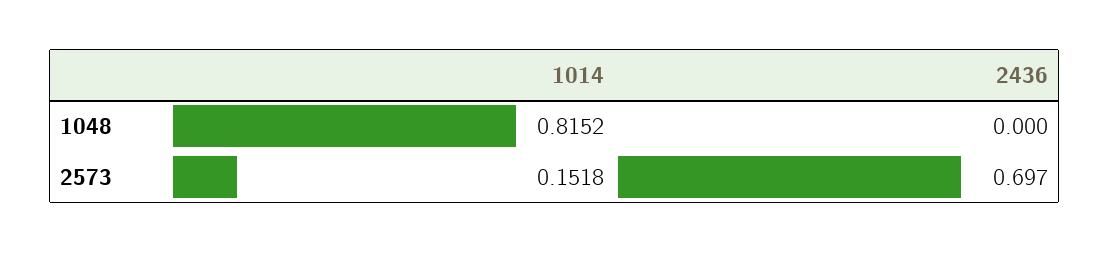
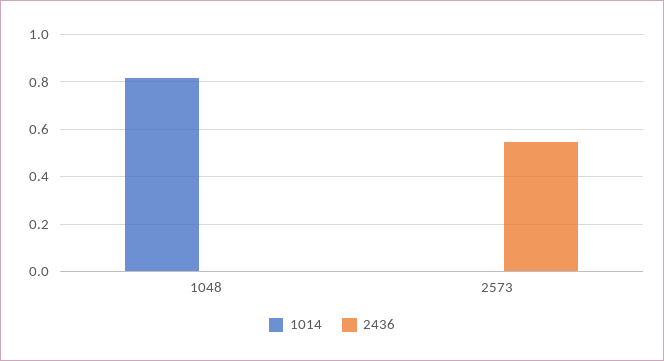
  {
    "1014": {
      "1048": 0.8152,
-     "2573": 0.1518
+     "2573": 0
    },
    "2436": {
      "1048": 0,
-     "2573": 0.697
+     "2573": 0.55
    }
  }

